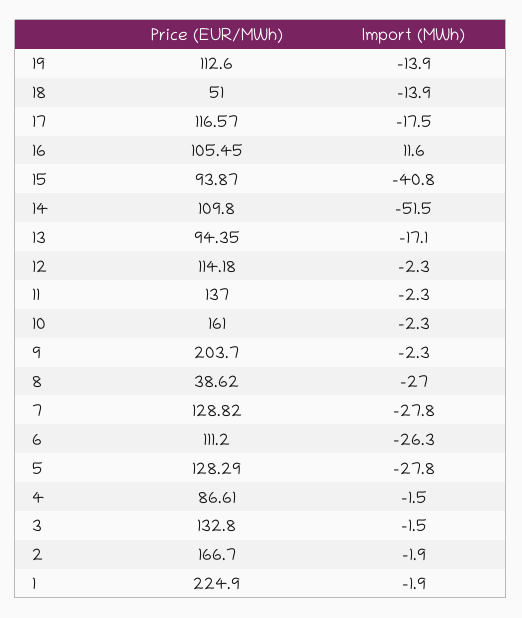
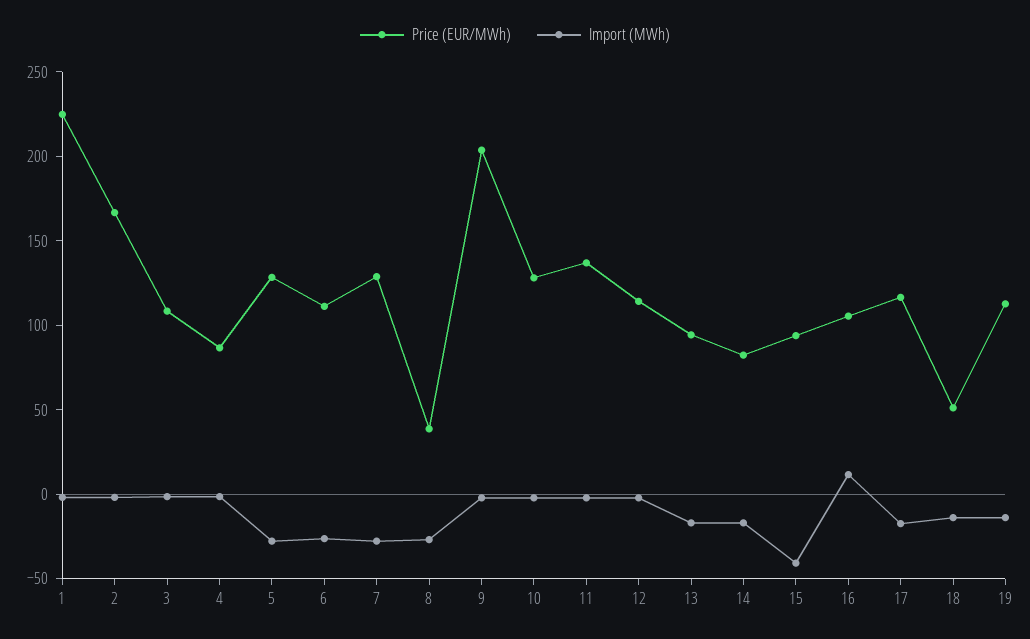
  {
    "Price (EUR/MWh)": {
      "19": 112.6,
      "18": 51,
      "17": 116.57,
      "16": 105.45,
      "15": 93.87,
-     "14": 109.8,
+     "14": 80,
      "13": 94.35,
      "12": 114.18,
      "11": 137,
-     "10": 161,
+     "10": 130,
      "9": 203.7,
      "8": 38.62,
      "7": 128.82,
      "6": 111.2,
      "5": 128.29,
      "4": 86.61,
-     "3": 132.8,
+     "3": 110,
      "2": 166.7,
      "1": 224.9
    },
    "Import (MWh)": {
      "19": -13.9,
      "18": -13.9,
      "17": -17.5,
      "16": 11.6,
      "15": -40.8,
-     "14": -51.5,
+     "14": -20,
      "13": -17.1,
      "12": -2.3,
      "11": -2.3,
      "10": -2.3,
      "9": -2.3,
      "8": -27,
      "7": -27.8,
      "6": -26.3,
      "5": -27.8,
      "4": -1.5,
      "3": -1.5,
      "2": -1.9,
      "1": -1.9
    }
  }

